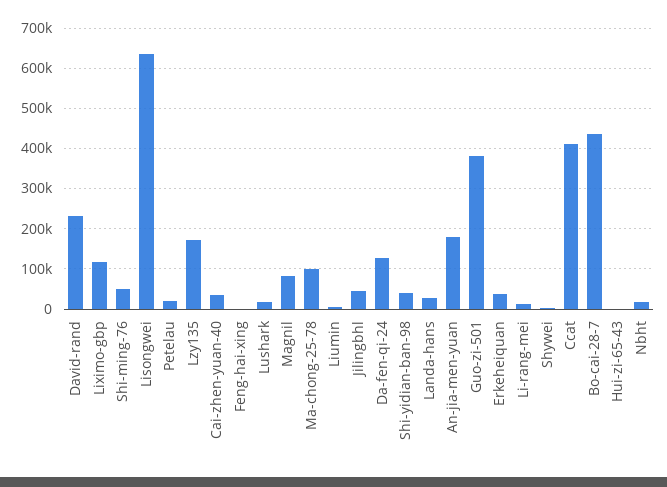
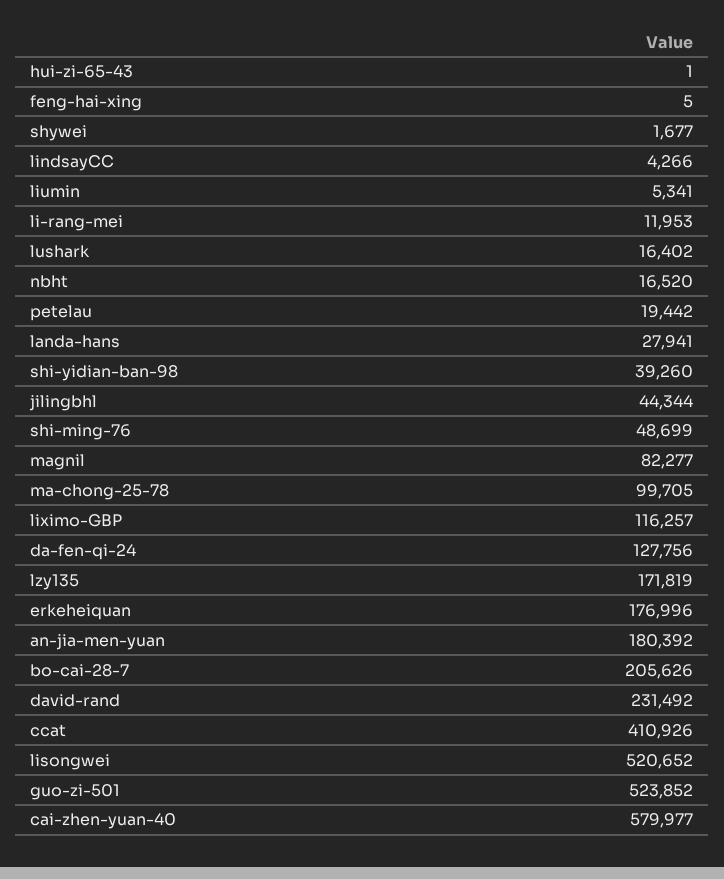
  {
    "David-rand": 231492,
    "Liximo-gbp": 116257,
    "Shi-ming-76": 48699,
-   "Lisongwei": 640000,
+   "Lisongwei": 520652,
    "Petelau": 19442,
    "Lzy135": 171819,
-   "Cai-zhen-yuan-40": 40000,
+   "Cai-zhen-yuan-40": 579977,
    "Feng-hai-xing": 5,
    "Lushark": 16402,
    "Magnil": 82277,
    "Ma-chong-25-78": 99705,
    "Liumin": 5341,
    "Jilingbhl": 44344,
    "Da-fen-qi-24": 127756,
    "Shi-yidian-ban-98": 39260,
    "Landa-hans": 27941,
    "An-jia-men-yuan": 180392,
-   "Guo-zi-501": 380000,
+   "Guo-zi-501": 523852,
-   "Erkeheiquan": 40000,
+   "Erkeheiquan": 176996,
    "Li-rang-mei": 11953,
    "Shywei": 1677,
    "Ccat": 410926,
-   "Bo-cai-28-7": 440000,
+   "Bo-cai-28-7": 205626,
    "Hui-zi-65-43": 1,
-   "Nbht": 16520
+   "Nbht": 16520,
+   "lindsayCC": 4266
  }

